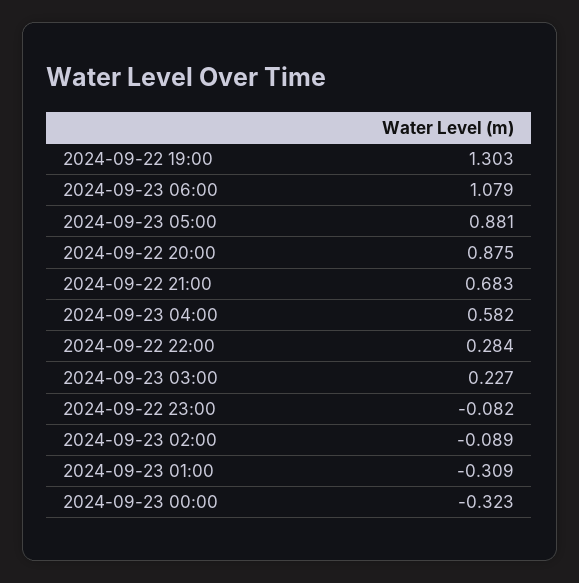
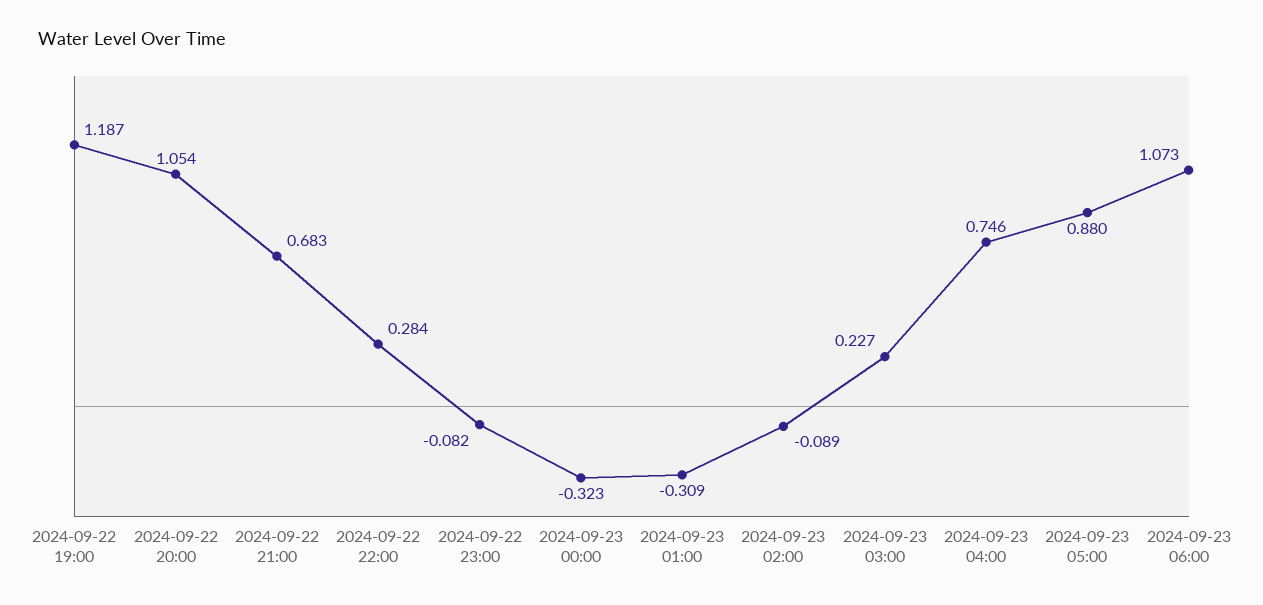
  {
-   "2024-09-22 19:00": 1.303,
+   "2024-09-22 19:00": 1.187,
-   "2024-09-23 06:00": 1.079,
+   "2024-09-23 06:00": 1.073,
-   "2024-09-23 05:00": 0.881,
+   "2024-09-23 05:00": 0.88,
-   "2024-09-22 20:00": 0.875,
+   "2024-09-22 20:00": 1.054,
    "2024-09-22 21:00": 0.683,
-   "2024-09-23 04:00": 0.582,
+   "2024-09-23 04:00": 0.746,
    "2024-09-22 22:00": 0.284,
    "2024-09-23 03:00": 0.227,
    "2024-09-22 23:00": -0.082,
    "2024-09-23 02:00": -0.089,
    "2024-09-23 01:00": -0.309,
    "2024-09-23 00:00": -0.323
  }

